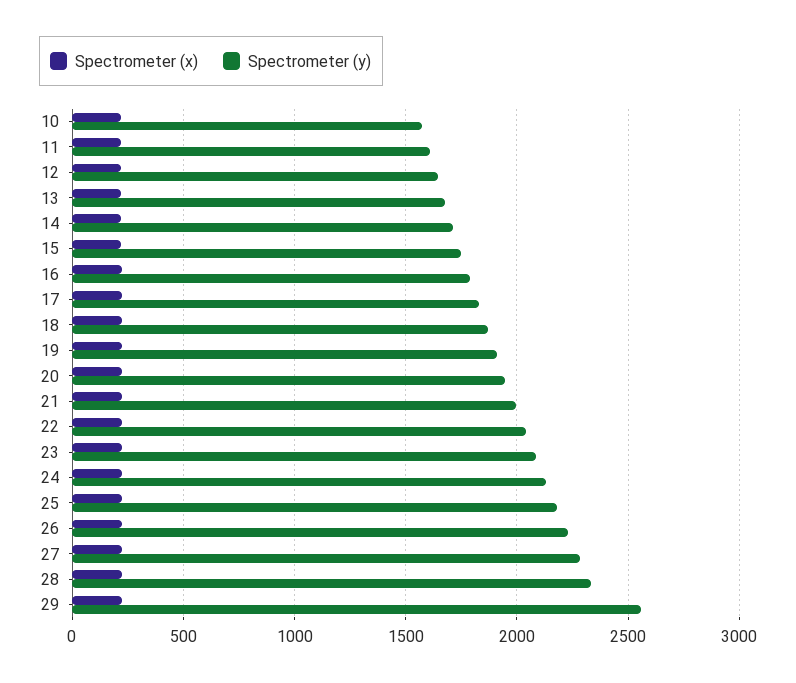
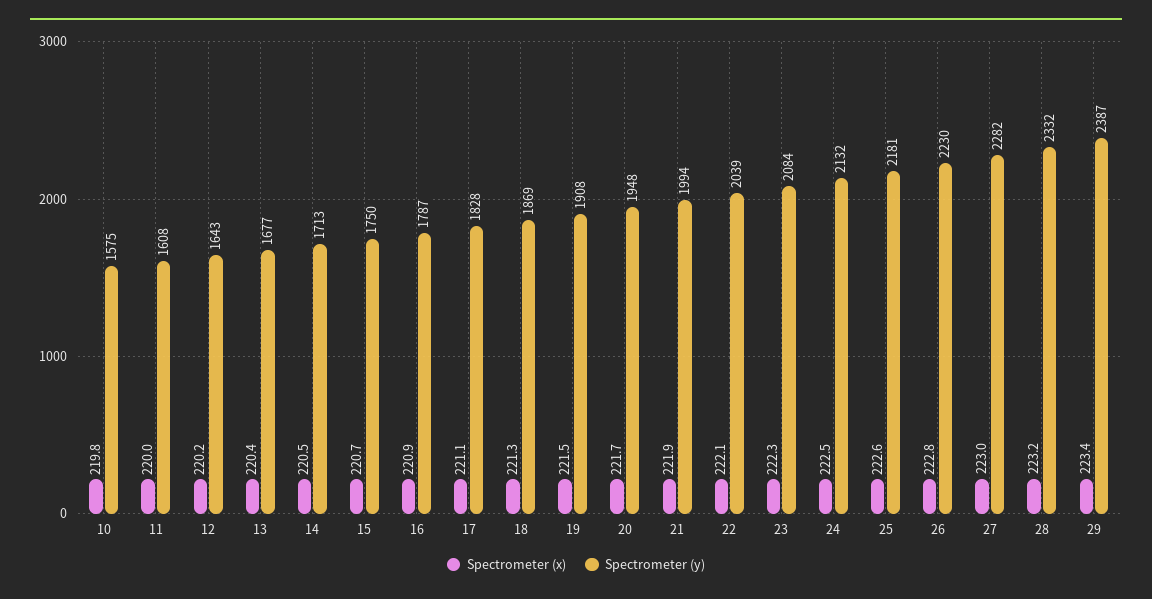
  {
    "Spectrometer (x)": {
      "10": 219.8,
      "11": 220,
      "12": 220.2,
      "13": 220.4,
      "14": 220.5,
      "15": 220.7,
      "16": 220.9,
      "17": 221.1,
      "18": 221.3,
      "19": 221.5,
      "20": 221.7,
      "21": 221.9,
      "22": 222.1,
      "23": 222.3,
      "24": 222.5,
      "25": 222.6,
      "26": 222.8,
      "27": 223,
      "28": 223.2,
      "29": 223.4
    },
    "Spectrometer (y)": {
      "10": 1575,
      "11": 1608,
      "12": 1643,
      "13": 1677,
      "14": 1713,
      "15": 1750,
      "16": 1787,
      "17": 1828,
      "18": 1869,
      "19": 1908,
      "20": 1948,
      "21": 1994,
      "22": 2039,
      "23": 2084,
      "24": 2132,
      "25": 2181,
      "26": 2230,
      "27": 2282,
      "28": 2332,
-     "29": 2550
+     "29": 2387
    }
  }

